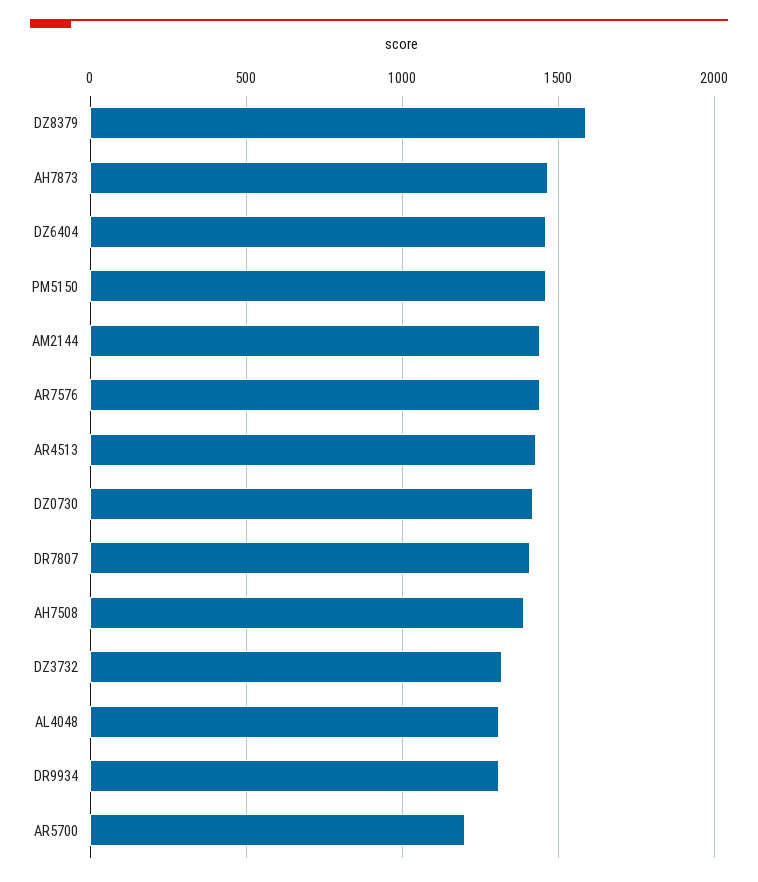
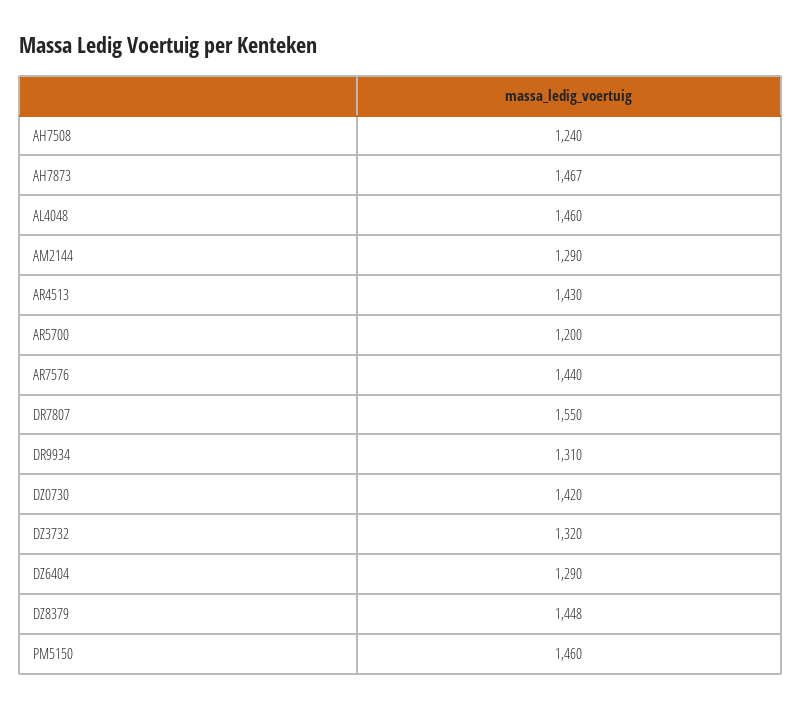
  {
-   "DZ8379": 1600,
+   "DZ8379": 1448,
    "AH7873": 1467,
-   "DZ6404": 1450,
+   "DZ6404": 1290,
    "PM5150": 1460,
-   "AM2144": 1450,
+   "AM2144": 1290,
    "AR7576": 1440,
    "AR4513": 1430,
    "DZ0730": 1420,
-   "DR7807": 1400,
+   "DR7807": 1550,
-   "AH7508": 1400,
+   "AH7508": 1240,
    "DZ3732": 1320,
-   "AL4048": 1300,
+   "AL4048": 1460,
    "DR9934": 1310,
    "AR5700": 1200
  }

